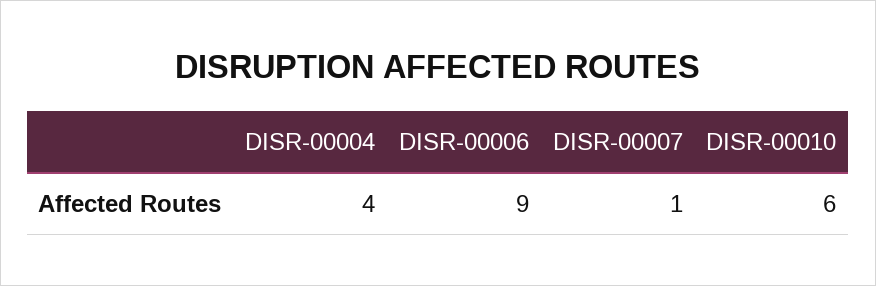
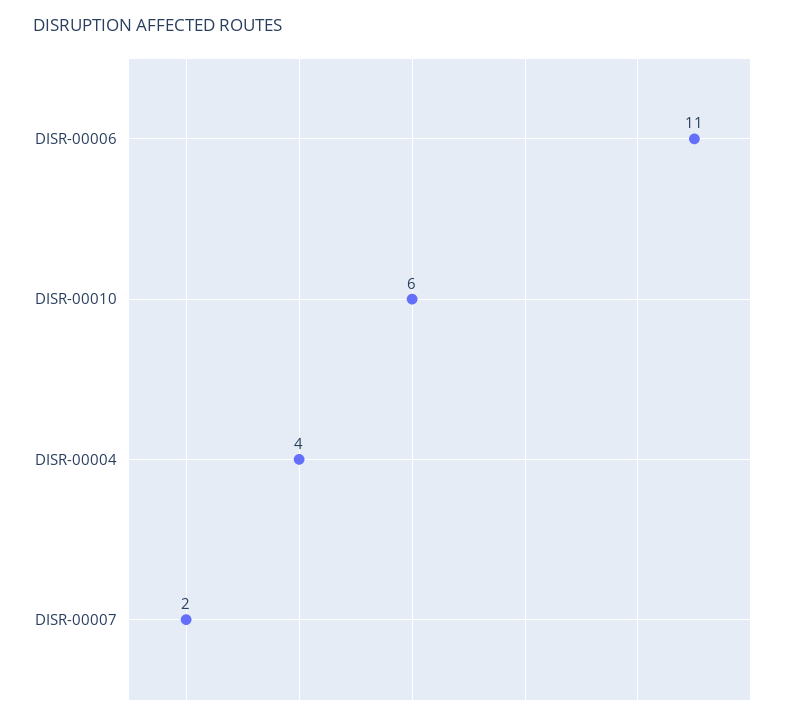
  {
    "DISR-00004": 4,
-   "DISR-00006": 9,
+   "DISR-00006": 11,
-   "DISR-00007": 1,
+   "DISR-00007": 2,
    "DISR-00010": 6
  }

